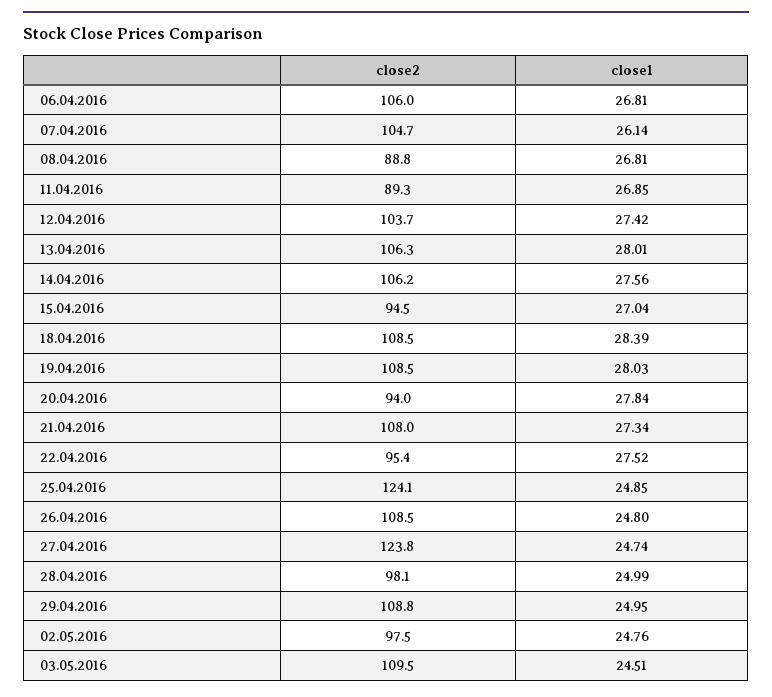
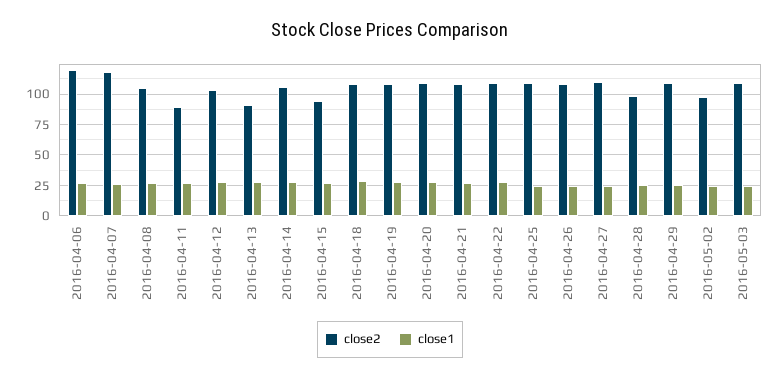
  {
    "close2": {
-     "06.04.2016": 106,
+     "06.04.2016": 120,
-     "07.04.2016": 104.7,
+     "07.04.2016": 120,
-     "08.04.2016": 88.8,
+     "08.04.2016": 105,
      "11.04.2016": 89.3,
      "12.04.2016": 103.7,
-     "13.04.2016": 106.3,
+     "13.04.2016": 90,
      "14.04.2016": 106.2,
      "15.04.2016": 94.5,
      "18.04.2016": 108.5,
      "19.04.2016": 108.5,
-     "20.04.2016": 94,
+     "20.04.2016": 110,
      "21.04.2016": 108,
-     "22.04.2016": 95.4,
+     "22.04.2016": 110,
-     "25.04.2016": 124.1,
+     "25.04.2016": 110,
      "26.04.2016": 108.5,
-     "27.04.2016": 123.8,
+     "27.04.2016": 110,
      "28.04.2016": 98.1,
      "29.04.2016": 108.8,
      "02.05.2016": 97.5,
      "03.05.2016": 109.5
    },
    "close1": {
      "06.04.2016": 26.81,
      "07.04.2016": 26.14,
      "08.04.2016": 26.81,
      "11.04.2016": 26.85,
      "12.04.2016": 27.42,
      "13.04.2016": 28.01,
      "14.04.2016": 27.56,
      "15.04.2016": 27.04,
      "18.04.2016": 28.39,
      "19.04.2016": 28.03,
      "20.04.2016": 27.84,
      "21.04.2016": 27.34,
      "22.04.2016": 27.52,
      "25.04.2016": 24.85,
      "26.04.2016": 24.8,
      "27.04.2016": 24.74,
      "28.04.2016": 24.99,
      "29.04.2016": 24.95,
      "02.05.2016": 24.76,
      "03.05.2016": 24.51
    }
  }

